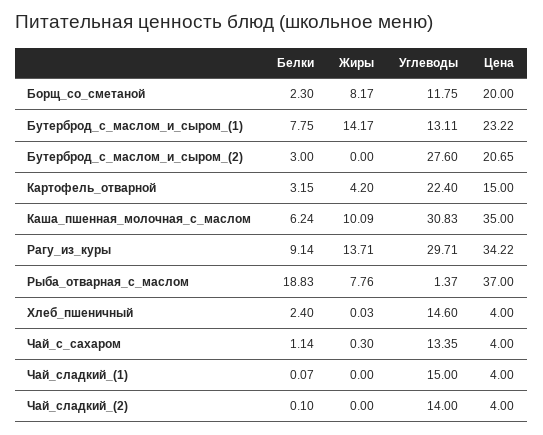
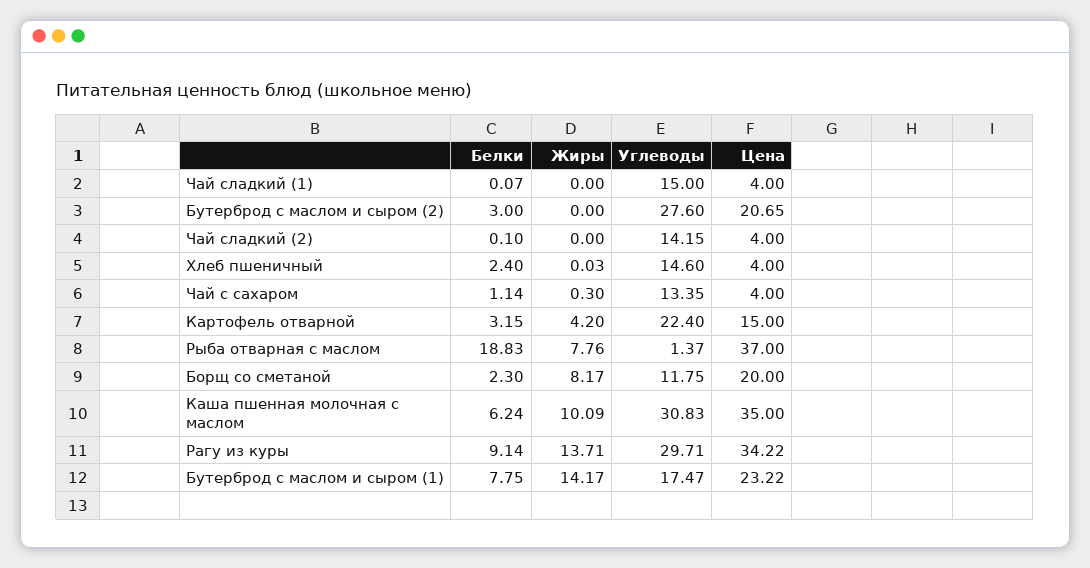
  {
    "Белки": {
      "Борщ_со_сметаной": 2.3,
      "Бутерброд_с_маслом_и_сыром_(1)": 7.75,
      "Бутерброд_с_маслом_и_сыром_(2)": 3,
      "Картофель_отварной": 3.15,
      "Каша_пшенная_молочная_с_маслом": 6.24,
      "Рагу_из_куры": 9.14,
      "Рыба_отварная_с_маслом": 18.83,
      "Хлеб_пшеничный": 2.4,
      "Чай_с_сахаром": 1.14,
      "Чай_сладкий_(1)": 0.07,
      "Чай_сладкий_(2)": 0.1
    },
    "Жиры": {
      "Борщ_со_сметаной": 8.17,
      "Бутерброд_с_маслом_и_сыром_(1)": 14.17,
      "Бутерброд_с_маслом_и_сыром_(2)": 0,
      "Картофель_отварной": 4.2,
      "Каша_пшенная_молочная_с_маслом": 10.09,
      "Рагу_из_куры": 13.71,
      "Рыба_отварная_с_маслом": 7.76,
      "Хлеб_пшеничный": 0.03,
      "Чай_с_сахаром": 0.3,
      "Чай_сладкий_(1)": 0,
      "Чай_сладкий_(2)": 0
    },
    "Углеводы": {
      "Борщ_со_сметаной": 11.75,
-     "Бутерброд_с_маслом_и_сыром_(1)": 13.11,
+     "Бутерброд_с_маслом_и_сыром_(1)": 17.47,
      "Бутерброд_с_маслом_и_сыром_(2)": 27.6,
      "Картофель_отварной": 22.4,
      "Каша_пшенная_молочная_с_маслом": 30.83,
      "Рагу_из_куры": 29.71,
      "Рыба_отварная_с_маслом": 1.37,
      "Хлеб_пшеничный": 14.6,
      "Чай_с_сахаром": 13.35,
      "Чай_сладкий_(1)": 15,
-     "Чай_сладкий_(2)": 14
+     "Чай_сладкий_(2)": 14.15
    },
    "Цена": {
      "Борщ_со_сметаной": 20,
      "Бутерброд_с_маслом_и_сыром_(1)": 23.22,
      "Бутерброд_с_маслом_и_сыром_(2)": 20.65,
      "Картофель_отварной": 15,
      "Каша_пшенная_молочная_с_маслом": 35,
      "Рагу_из_куры": 34.22,
      "Рыба_отварная_с_маслом": 37,
      "Хлеб_пшеничный": 4,
      "Чай_с_сахаром": 4,
      "Чай_сладкий_(1)": 4,
      "Чай_сладкий_(2)": 4
    }
  }

